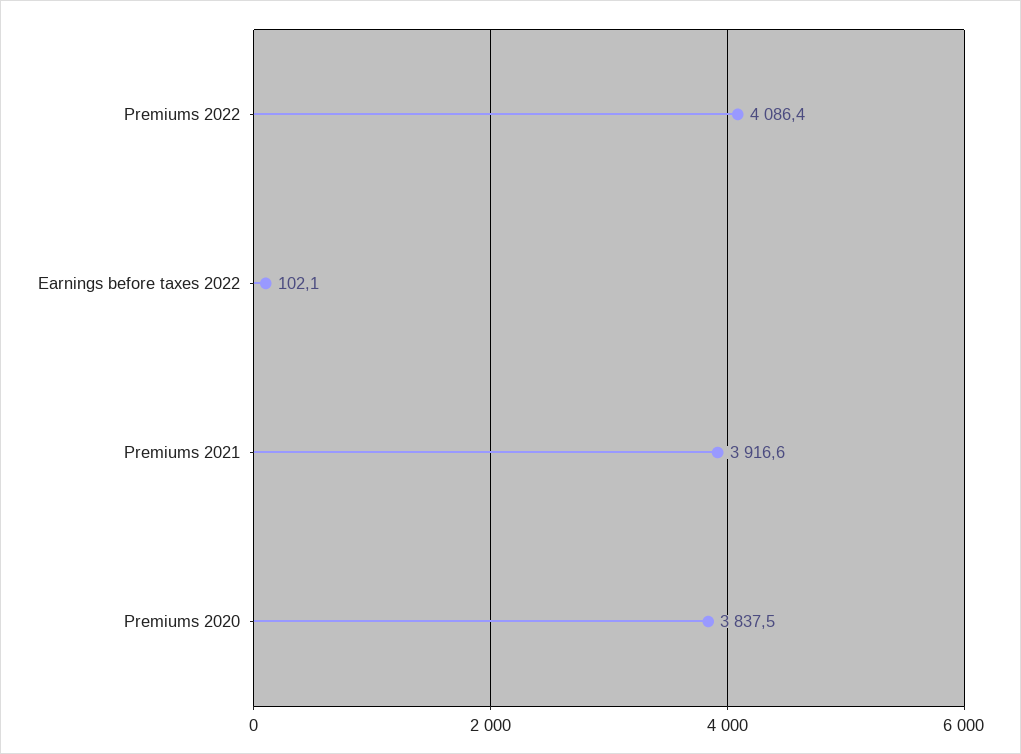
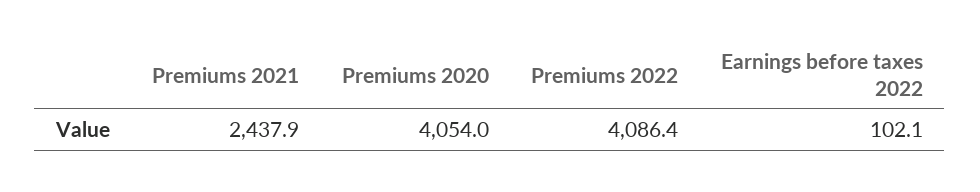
  {
    "Premiums 2022": 4086.4,
    "Earnings before taxes 2022": 102.1,
-   "Premiums 2021": 3916.6,
+   "Premiums 2021": 2437.9,
-   "Premiums 2020": 3837.5
+   "Premiums 2020": 4054
  }

